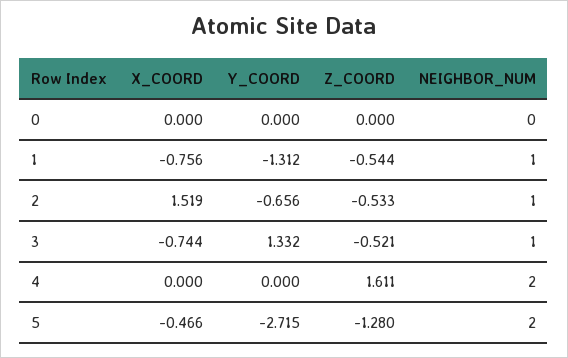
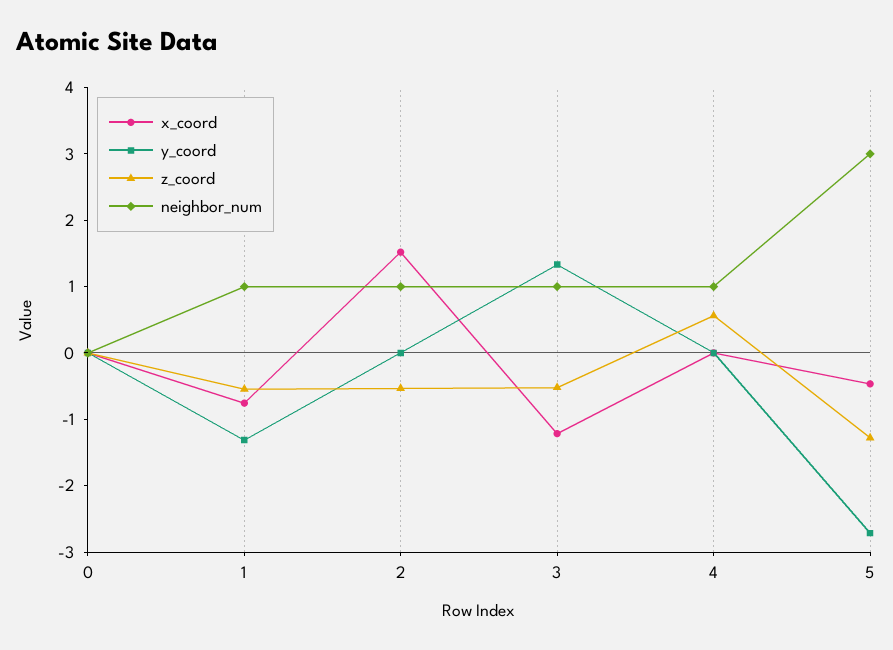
  {
    "X_COORD": {
      "0": 0,
      "1": -0.756,
      "2": 1.519,
-     "3": -0.744,
+     "3": -1.2,
      "4": 0,
      "5": -0.466
    },
    "Y_COORD": {
      "0": 0,
      "1": -1.312,
-     "2": -0.656,
+     "2": 0,
      "3": 1.332,
      "4": 0,
      "5": -2.715
    },
    "Z_COORD": {
      "0": 0,
      "1": -0.544,
      "2": -0.533,
      "3": -0.521,
-     "4": 1.611,
+     "4": 0.6,
      "5": -1.28
    },
    "NEIGHBOR_NUM": {
      "0": 0,
      "1": 1,
      "2": 1,
      "3": 1,
-     "4": 2,
+     "4": 1,
-     "5": 2
+     "5": 3
    }
  }

